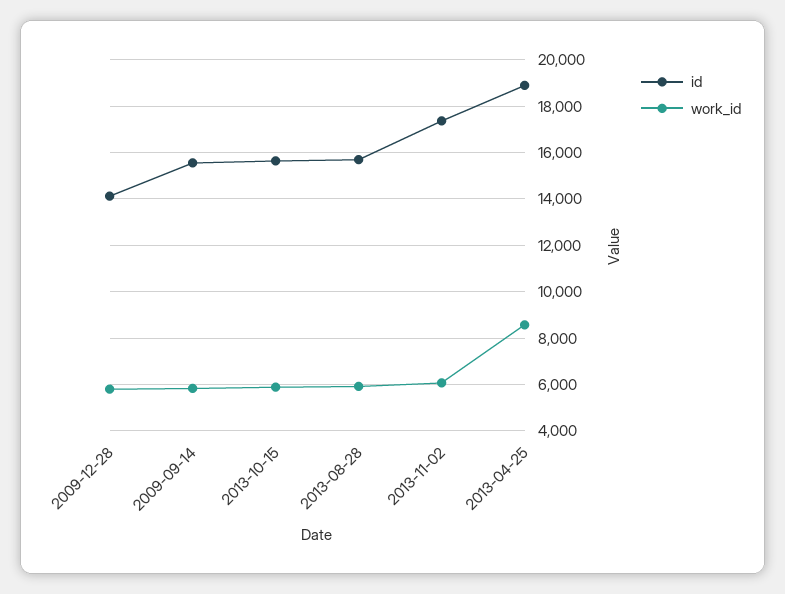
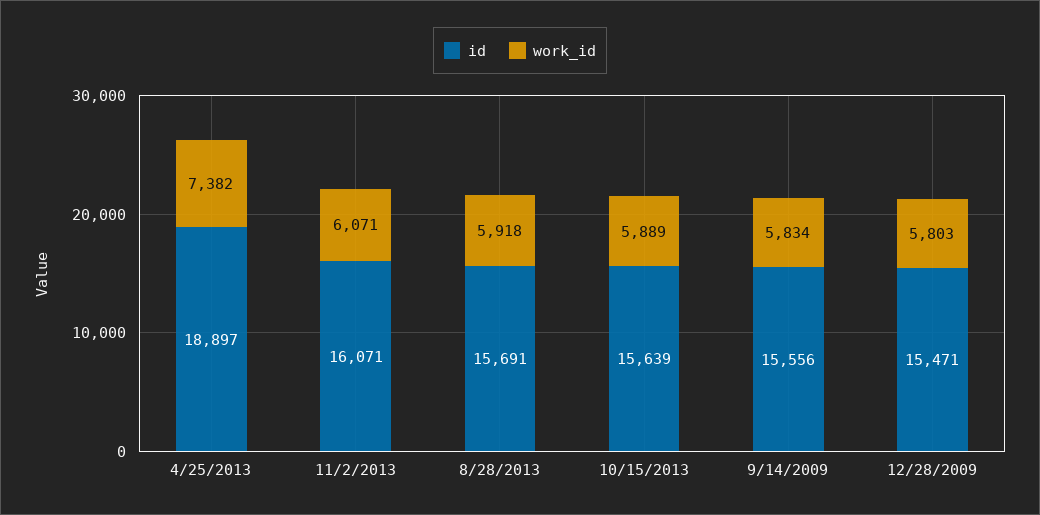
  {
    "id": {
-     "2009-12-28": 14000,
+     "2009-12-28": 15471,
      "2009-09-14": 15556,
      "2013-10-15": 15639,
      "2013-08-28": 15691,
-     "2013-11-02": 17500,
+     "2013-11-02": 16071,
      "2013-04-25": 18897
    },
    "work_id": {
      "2009-12-28": 5803,
      "2009-09-14": 5834,
      "2013-10-15": 5889,
      "2013-08-28": 5918,
      "2013-11-02": 6071,
-     "2013-04-25": 8500
+     "2013-04-25": 7382
    }
  }

